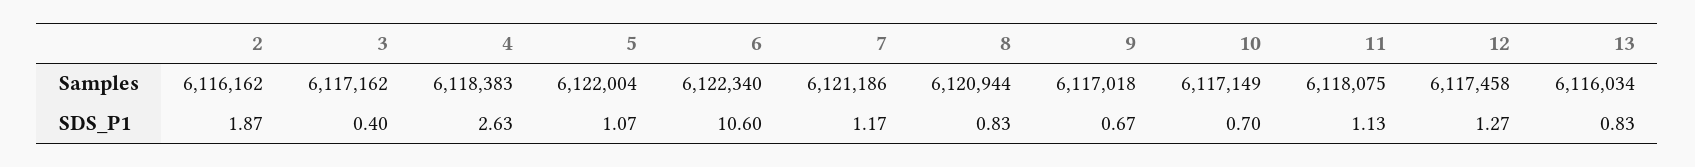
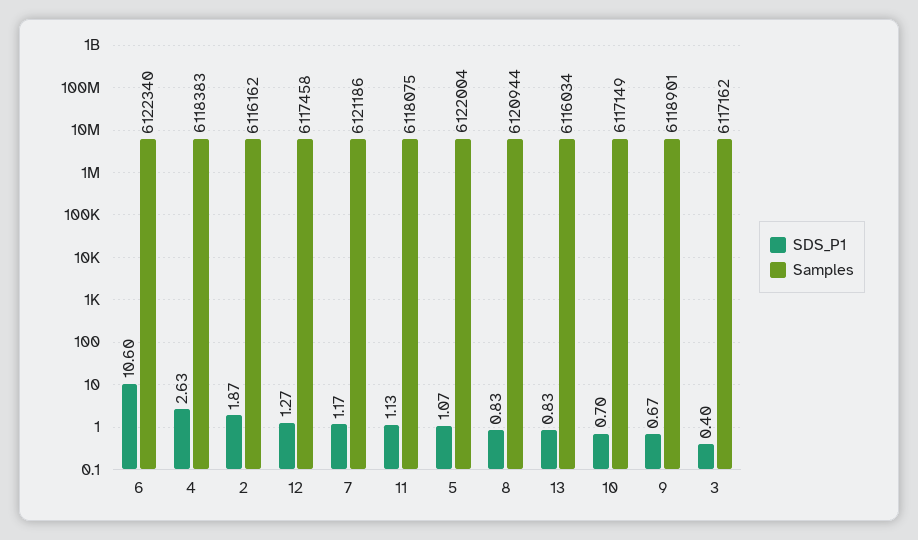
  {
    "Samples": {
      "2": 6116162,
      "3": 6117162,
      "4": 6118383,
      "5": 6122004,
      "6": 6122340,
      "7": 6121186,
      "8": 6120944,
-     "9": 6117018,
+     "9": 6118901,
      "10": 6117149,
      "11": 6118075,
      "12": 6117458,
      "13": 6116034
    },
    "SDS_P1": {
      "2": 1.87,
      "3": 0.4,
      "4": 2.63,
      "5": 1.07,
      "6": 10.6,
      "7": 1.17,
      "8": 0.83,
      "9": 0.67,
      "10": 0.7,
      "11": 1.13,
      "12": 1.27,
      "13": 0.83
    }
  }

